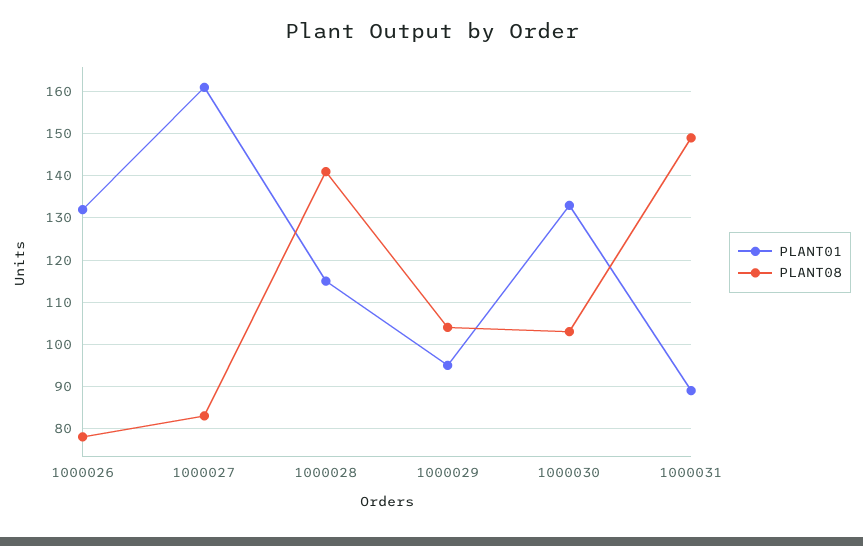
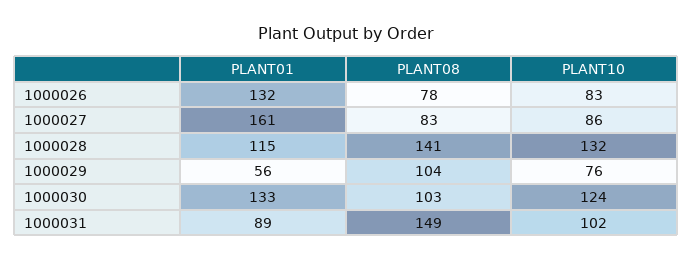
  {
    "PLANT01": {
      "1000026": 132,
      "1000027": 161,
      "1000028": 115,
-     "1000029": 95,
+     "1000029": 56,
      "1000030": 133,
      "1000031": 89
    },
    "PLANT08": {
      "1000026": 78,
      "1000027": 83,
      "1000028": 141,
      "1000029": 104,
      "1000030": 103,
      "1000031": 149
-   }
+   },
+   "PLANT10": {
+     "1000026": 83,
+     "1000027": 86,
+     "1000028": 132,
+     "1000029": 76,
+     "1000030": 124,
+     "1000031": 102
+   }
  }

